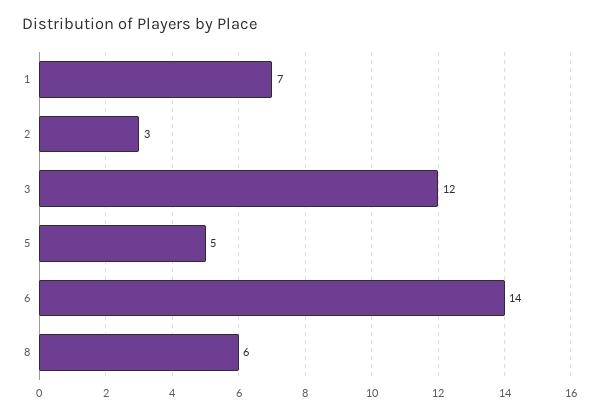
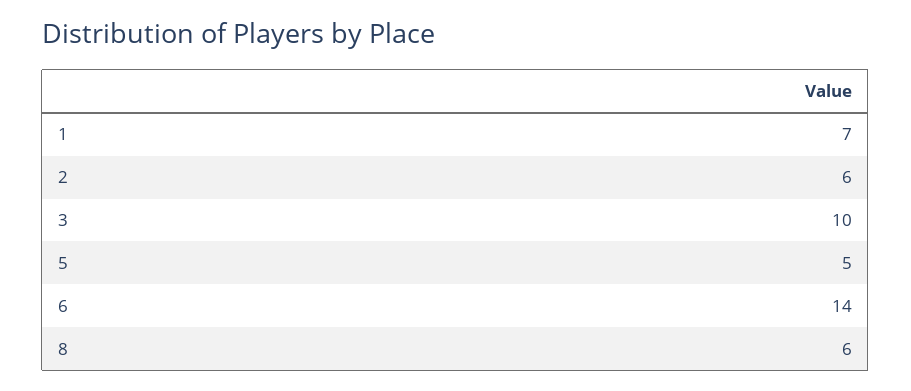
  {
    "1": 7,
-   "2": 3,
+   "2": 6,
-   "3": 12,
+   "3": 10,
    "5": 5,
    "6": 14,
    "8": 6
  }

